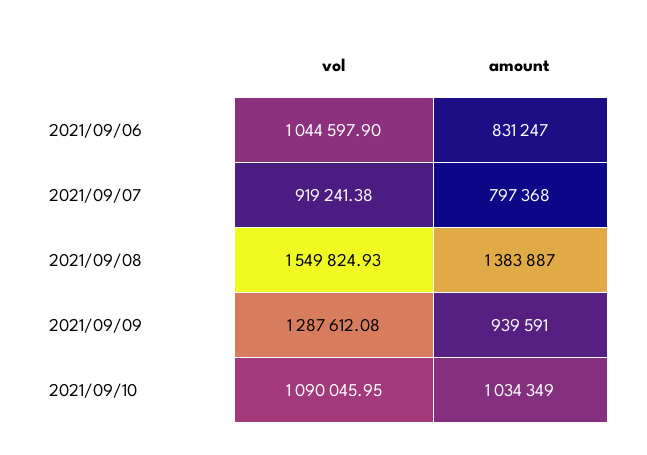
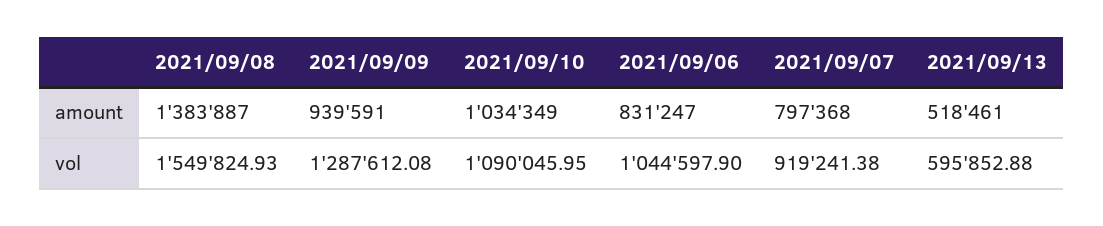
  {
    "vol": {
      "2021/09/06": 1044597.9,
      "2021/09/07": 919241.38,
      "2021/09/08": 1549824.93,
      "2021/09/09": 1287612.08,
-     "2021/09/10": 1090045.95
+     "2021/09/10": 1090045.95,
+     "2021/09/13": 595852.88
    },
    "amount": {
      "2021/09/06": 831247,
      "2021/09/07": 797368,
      "2021/09/08": 1383887,
      "2021/09/09": 939591,
-     "2021/09/10": 1034349
+     "2021/09/10": 1034349,
+     "2021/09/13": 518461
    }
  }

